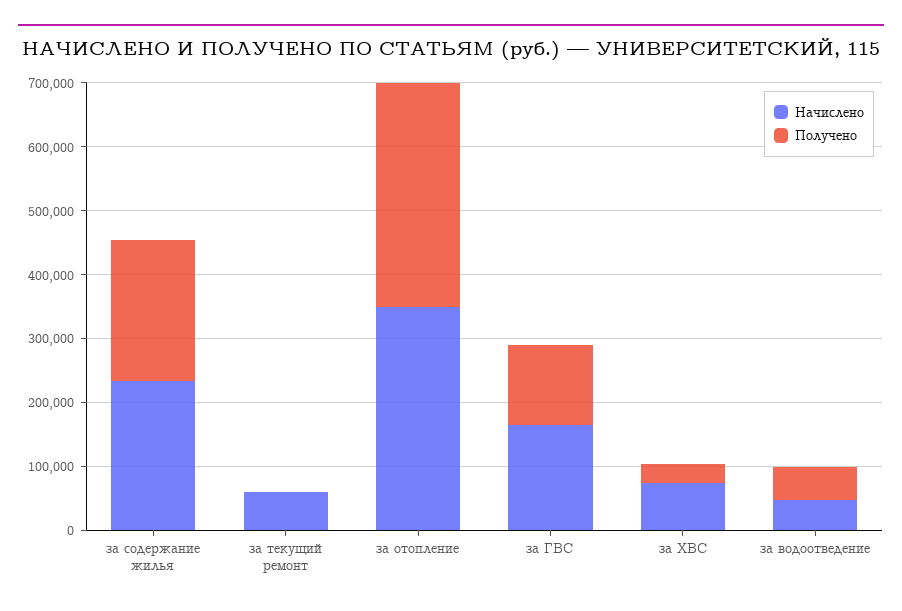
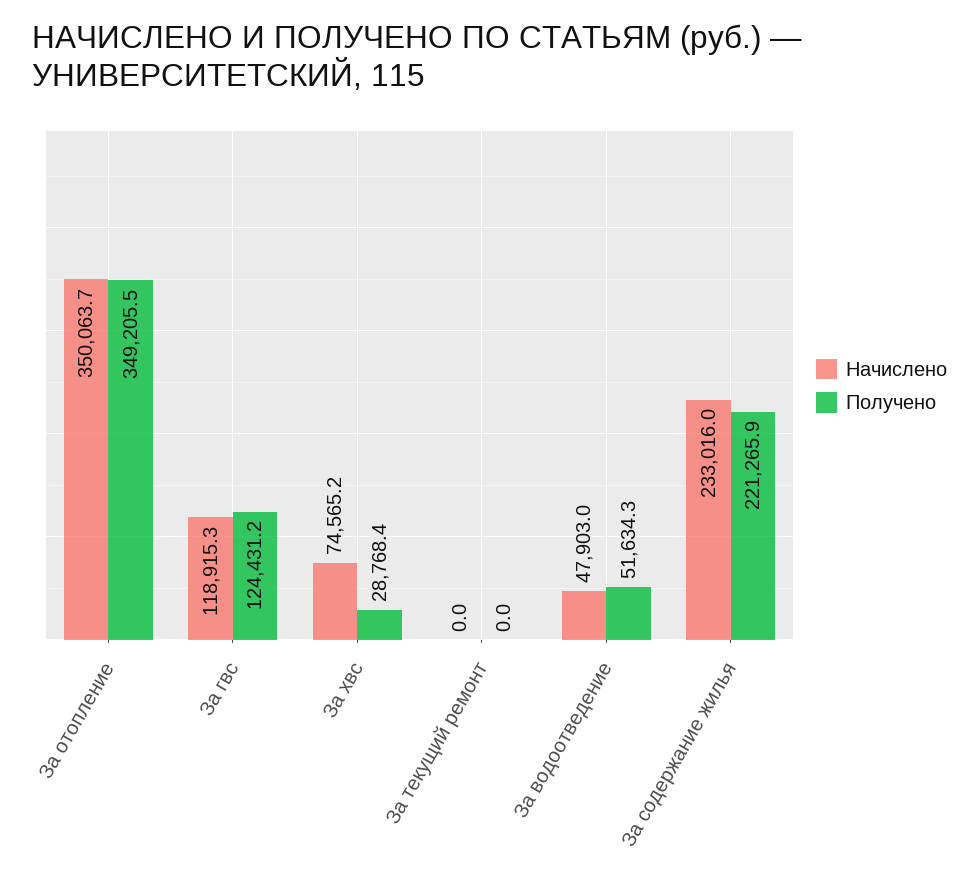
  {
    "Начислено": {
      "за содержание жилья": 233016,
-     "за текущий ремонт": 60000,
+     "за текущий ремонт": 0,
      "за отопление": 350063.7,
-     "за ГВС": 160000,
+     "за ГВС": 118915.3,
      "за ХВС": 74565.2,
      "за водоотведение": 47903
    },
    "Получено": {
      "за содержание жилья": 221265.9,
      "за текущий ремонт": 0,
      "за отопление": 349205.5,
      "за ГВС": 124431.2,
      "за ХВС": 28768.4,
      "за водоотведение": 51634.3
    }
  }

